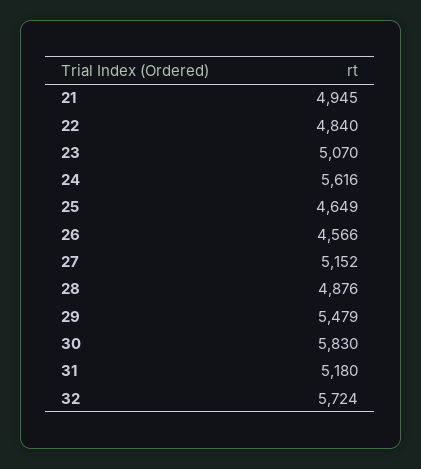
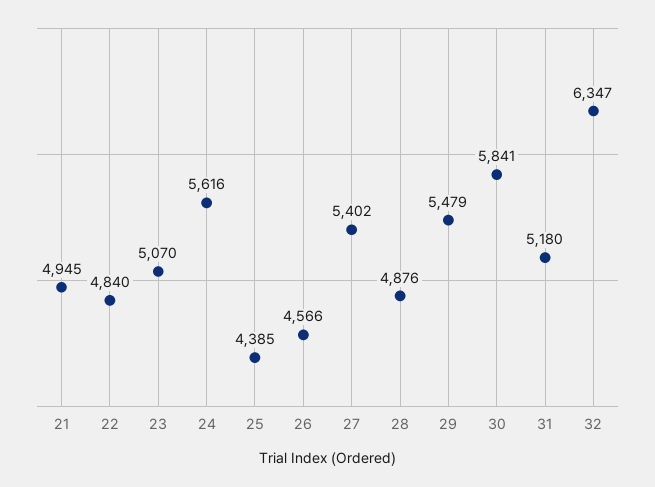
  {
    "21": 4945,
    "22": 4840,
    "23": 5070,
    "24": 5616,
-   "25": 4649,
+   "25": 4385,
    "26": 4566,
-   "27": 5152,
+   "27": 5402,
    "28": 4876,
    "29": 5479,
-   "30": 5830,
+   "30": 5841,
    "31": 5180,
-   "32": 5724
+   "32": 6347
  }

